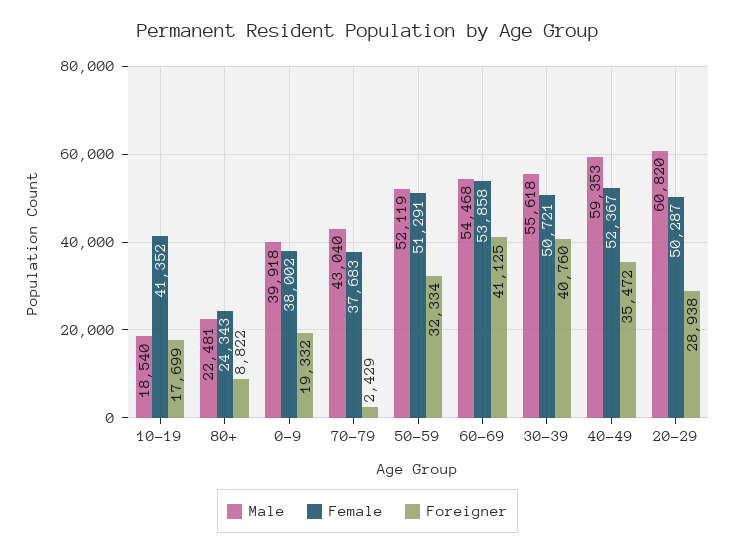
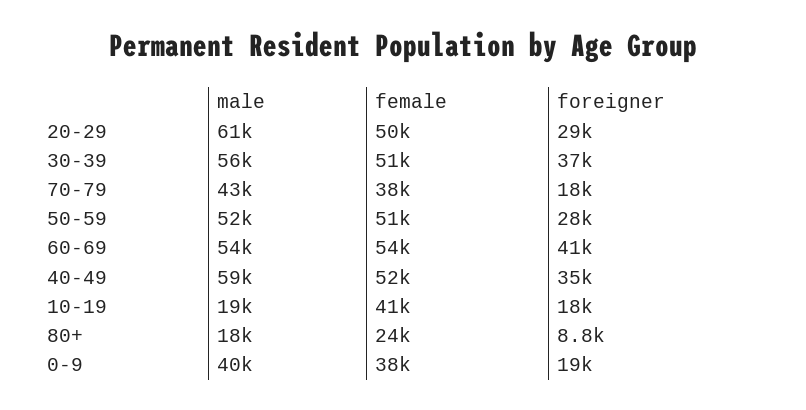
  {
    "Male": {
      "10-19": 18540,
-     "80+": 22481,
+     "80+": 18000,
      "0-9": 39918,
      "70-79": 43040,
      "50-59": 52119,
      "60-69": 54468,
      "30-39": 55618,
      "40-49": 59353,
      "20-29": 60820
    },
    "Female": {
      "10-19": 41352,
      "80+": 24343,
      "0-9": 38002,
      "70-79": 37683,
      "50-59": 51291,
      "60-69": 53858,
      "30-39": 50721,
      "40-49": 52367,
      "20-29": 50287
    },
    "Foreigner": {
      "10-19": 17699,
      "80+": 8822,
      "0-9": 19332,
-     "70-79": 2429,
+     "70-79": 18000,
-     "50-59": 32334,
+     "50-59": 28000,
      "60-69": 41125,
-     "30-39": 40760,
+     "30-39": 37000,
      "40-49": 35472,
      "20-29": 28938
    }
  }

